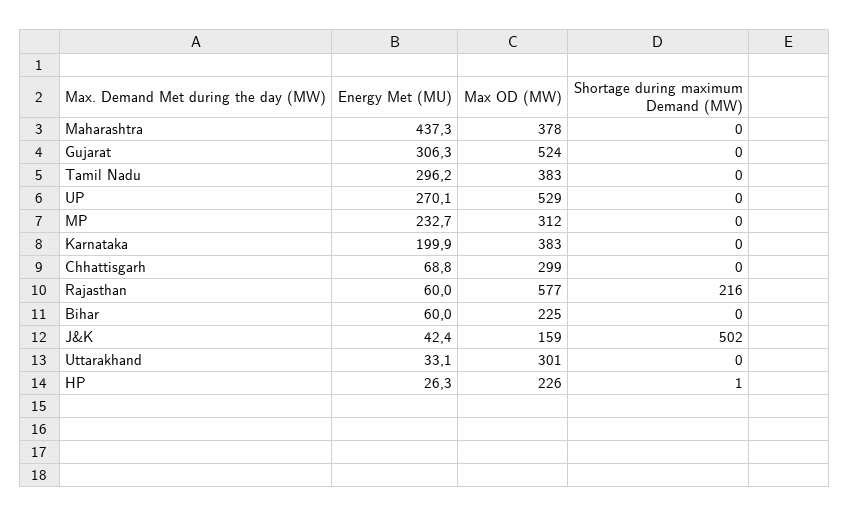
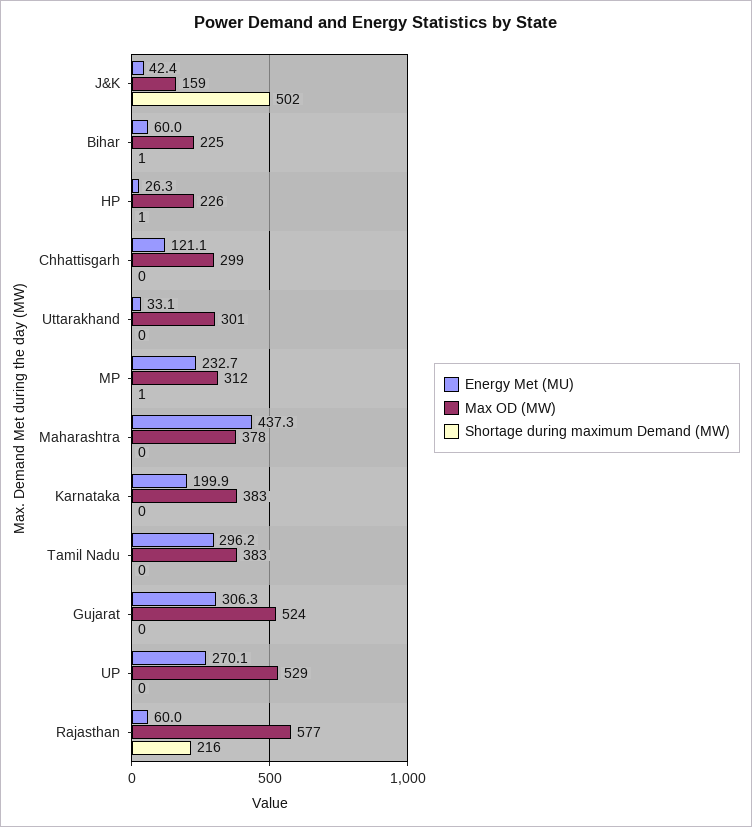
  {
    "Energy Met (MU)": {
      "Maharashtra": 437.3,
      "Gujarat": 306.3,
      "Tamil Nadu": 296.2,
      "UP": 270.1,
      "MP": 232.7,
      "Karnataka": 199.9,
-     "Chhattisgarh": 68.8,
+     "Chhattisgarh": 121.1,
      "Rajasthan": 60,
      "Bihar": 60,
      "J&K": 42.4,
      "Uttarakhand": 33.1,
      "HP": 26.3
    },
    "Max OD (MW)": {
      "Maharashtra": 378,
      "Gujarat": 524,
      "Tamil Nadu": 383,
      "UP": 529,
      "MP": 312,
      "Karnataka": 383,
      "Chhattisgarh": 299,
      "Rajasthan": 577,
      "Bihar": 225,
      "J&K": 159,
      "Uttarakhand": 301,
      "HP": 226
    },
    "Shortage during maximum Demand (MW)": {
      "Maharashtra": 0,
      "Gujarat": 0,
      "Tamil Nadu": 0,
      "UP": 0,
-     "MP": 0,
+     "MP": 1,
      "Karnataka": 0,
      "Chhattisgarh": 0,
      "Rajasthan": 216,
-     "Bihar": 0,
+     "Bihar": 1,
      "J&K": 502,
      "Uttarakhand": 0,
      "HP": 1
    }
  }

